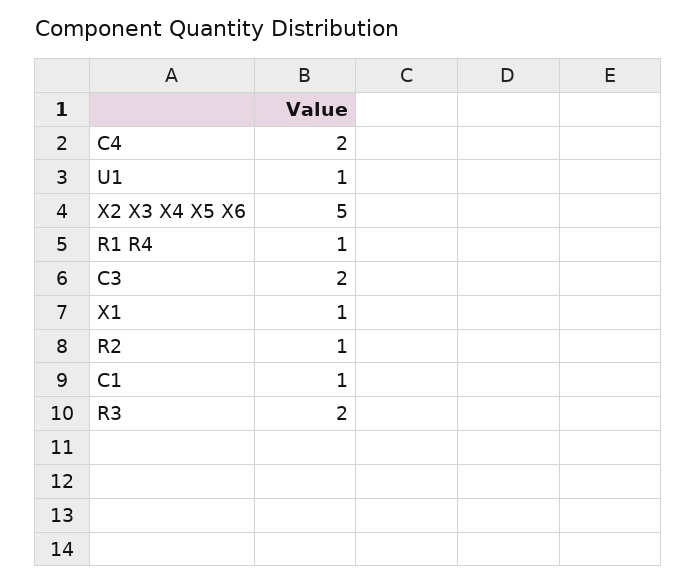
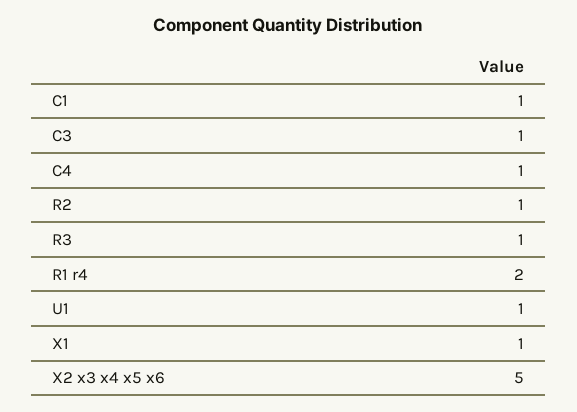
  {
-   "C4": 2,
+   "C4": 1,
    "U1": 1,
    "X2 X3 X4 X5 X6": 5,
-   "R1 R4": 1,
+   "R1 R4": 2,
-   "C3": 2,
+   "C3": 1,
    "X1": 1,
    "R2": 1,
    "C1": 1,
-   "R3": 2
+   "R3": 1
  }

